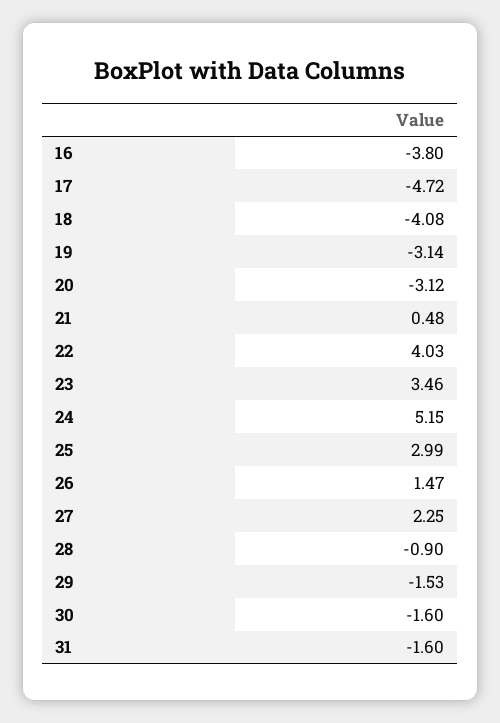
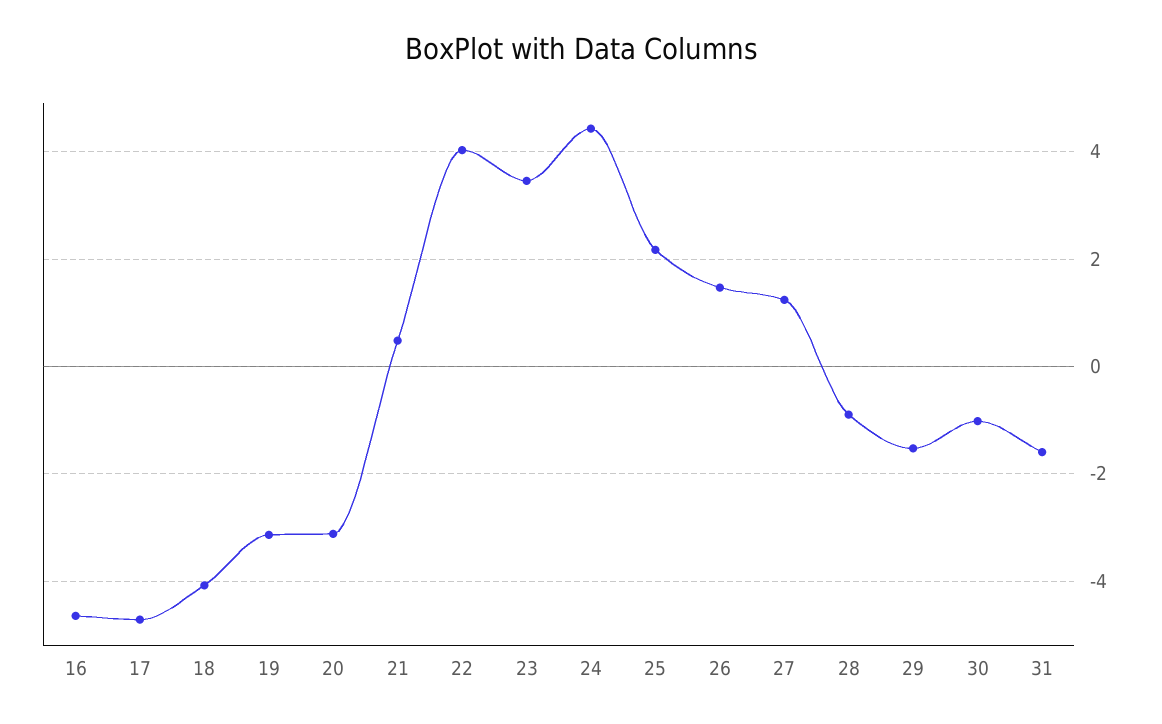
  {
-   "16": -3.8,
+   "16": -4.6,
    "17": -4.72,
    "18": -4.08,
    "19": -3.14,
    "20": -3.12,
    "21": 0.48,
    "22": 4.03,
    "23": 3.46,
-   "24": 5.15,
+   "24": 4.4,
-   "25": 2.99,
+   "25": 2.2,
    "26": 1.47,
-   "27": 2.25,
+   "27": 1.2,
    "28": -0.9,
    "29": -1.53,
-   "30": -1.6,
+   "30": -1,
    "31": -1.6
  }

